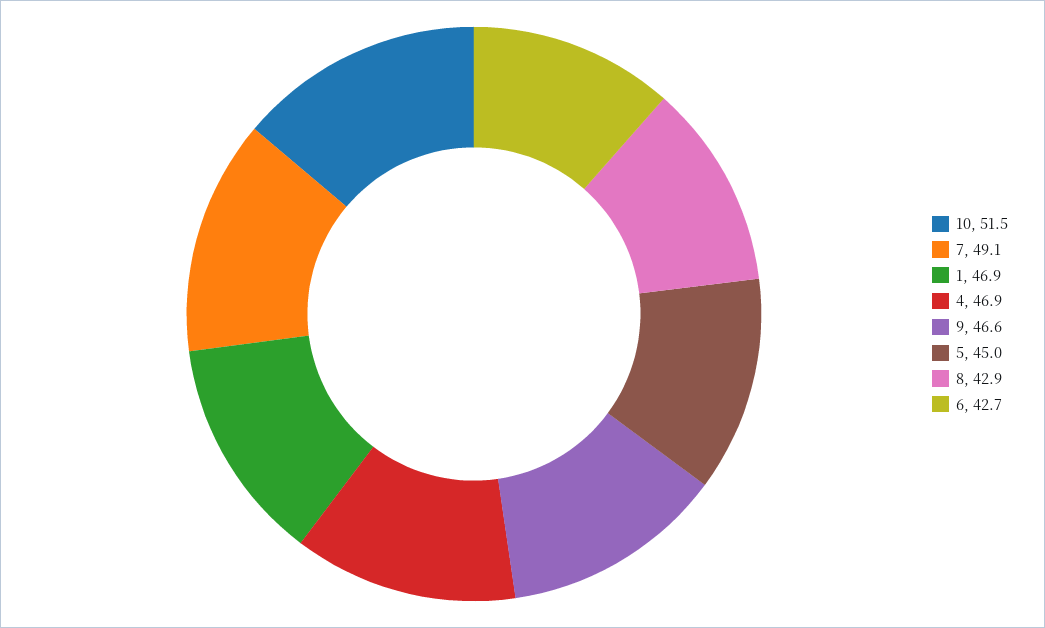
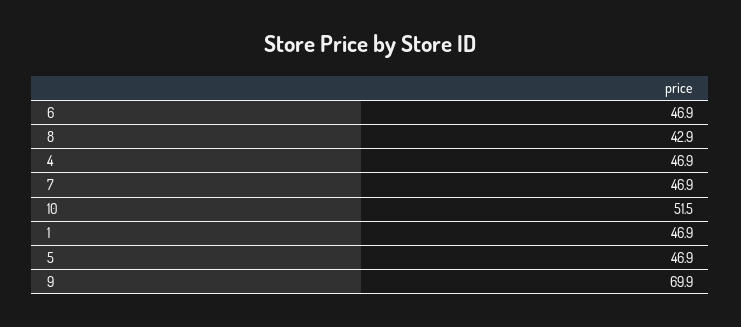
  {
    "10": 51.5,
-   "7": 49.1,
+   "7": 46.9,
    "1": 46.9,
    "4": 46.9,
-   "9": 46.6,
+   "9": 69.9,
-   "5": 45,
+   "5": 46.9,
    "8": 42.9,
-   "6": 42.7
+   "6": 46.9
  }

